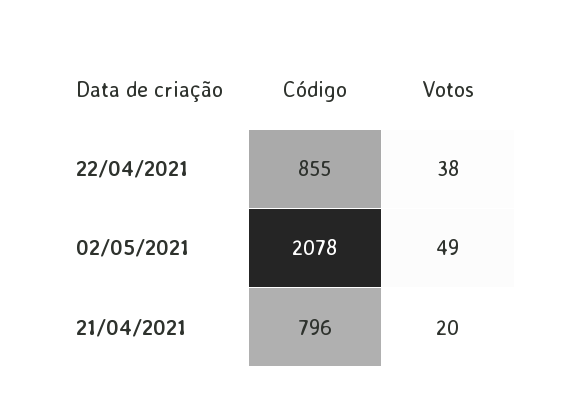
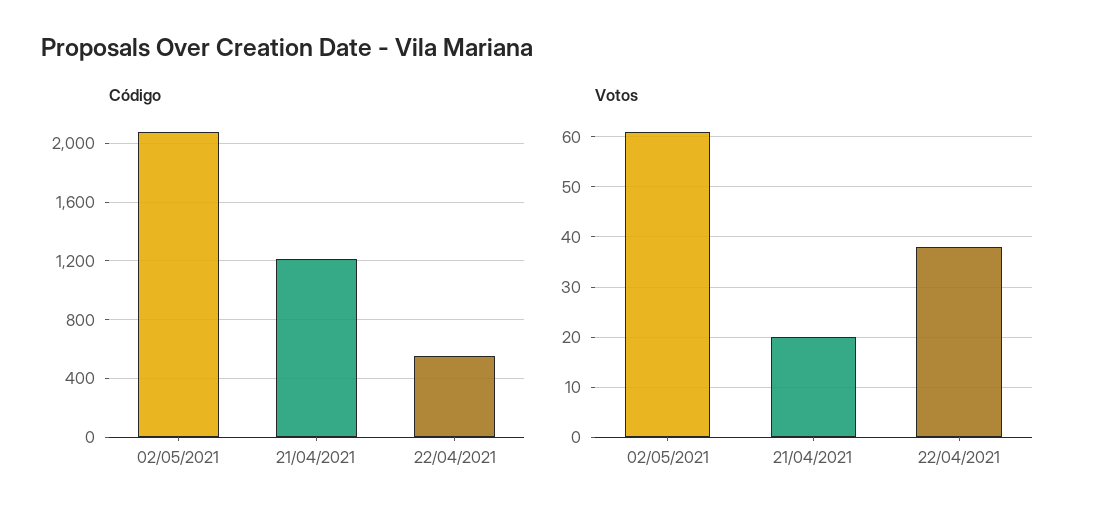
  {
    "Código": {
-     "22/04/2021": 855,
+     "22/04/2021": 550,
      "02/05/2021": 2078,
-     "21/04/2021": 796
+     "21/04/2021": 1200
    },
    "Votos": {
      "22/04/2021": 38,
-     "02/05/2021": 49,
+     "02/05/2021": 60,
      "21/04/2021": 20
    }
  }

